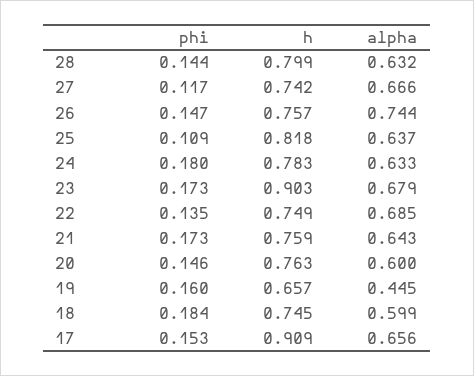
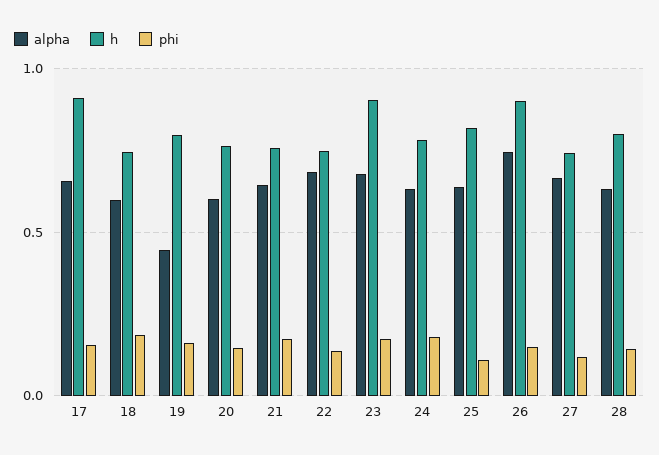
  {
    "phi": {
      "28": 0.144,
      "27": 0.117,
      "26": 0.147,
      "25": 0.109,
      "24": 0.18,
      "23": 0.173,
      "22": 0.135,
      "21": 0.173,
      "20": 0.146,
      "19": 0.16,
      "18": 0.184,
      "17": 0.153
    },
    "h": {
      "28": 0.799,
      "27": 0.742,
-     "26": 0.757,
+     "26": 0.9,
      "25": 0.818,
      "24": 0.783,
      "23": 0.903,
      "22": 0.749,
      "21": 0.759,
      "20": 0.763,
-     "19": 0.657,
+     "19": 0.8,
      "18": 0.745,
      "17": 0.909
    },
    "alpha": {
      "28": 0.632,
      "27": 0.666,
      "26": 0.744,
      "25": 0.637,
      "24": 0.633,
      "23": 0.679,
      "22": 0.685,
      "21": 0.643,
      "20": 0.6,
      "19": 0.445,
      "18": 0.599,
      "17": 0.656
    }
  }

